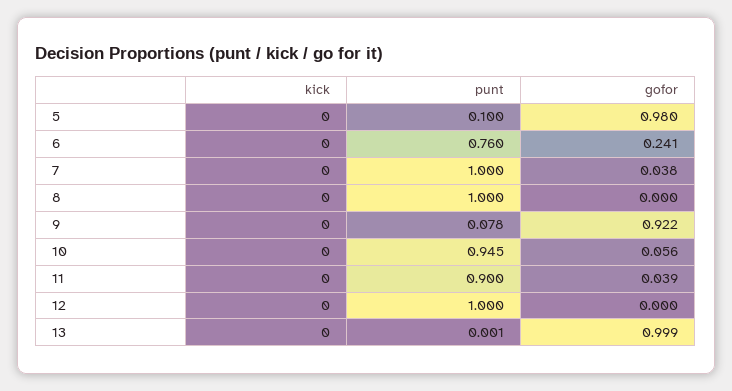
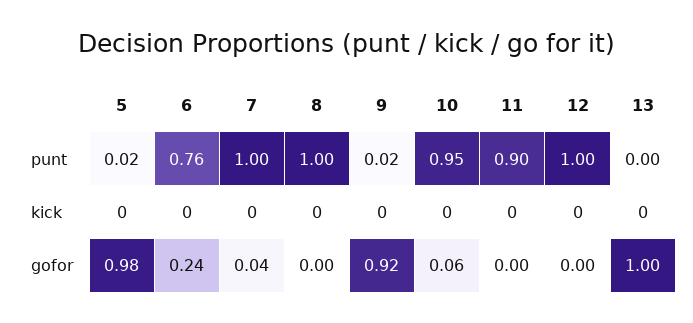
  {
    "kick": {
      "5": 0,
      "6": 0,
      "7": 0,
      "8": 0,
      "9": 0,
      "10": 0,
      "11": 0,
      "12": 0,
      "13": 0
    },
    "punt": {
-     "5": 0.1,
+     "5": 0.02,
      "6": 0.76,
      "7": 1,
      "8": 1,
-     "9": 0.078,
+     "9": 0.02,
      "10": 0.945,
      "11": 0.9,
      "12": 1,
      "13": 0.001
    },
    "gofor": {
      "5": 0.98,
      "6": 0.241,
      "7": 0.038,
      "8": 0,
      "9": 0.922,
      "10": 0.056,
-     "11": 0.039,
+     "11": 0,
      "12": 0,
      "13": 0.999
    }
  }

